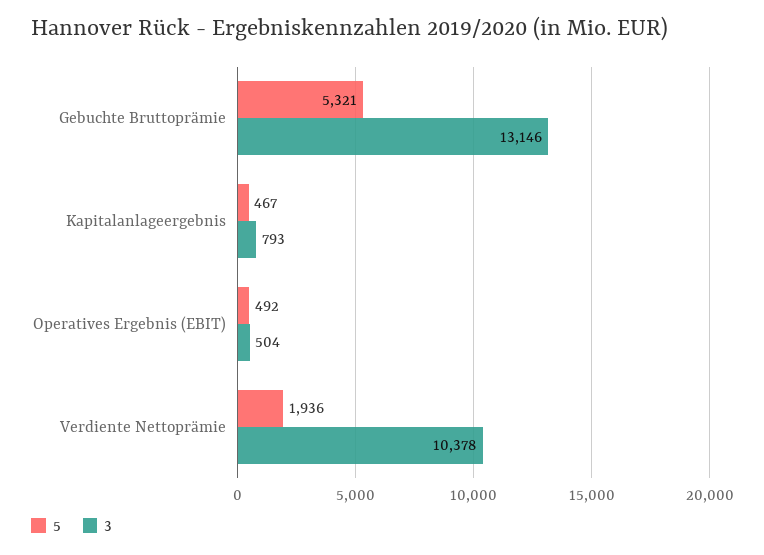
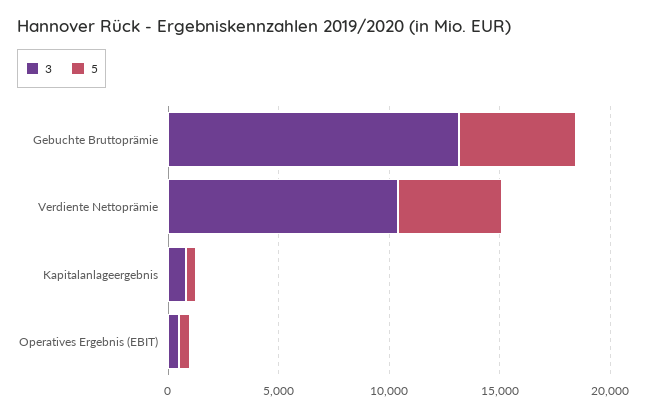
  {
    "5": {
      "Gebuchte Bruttoprämie": 5321,
      "Kapitalanlageergebnis": 467,
      "Operatives Ergebnis (EBIT)": 492,
-     "Verdiente Nettoprämie": 1936
+     "Verdiente Nettoprämie": 5000
    },
    "3": {
      "Gebuchte Bruttoprämie": 13146,
      "Kapitalanlageergebnis": 793,
      "Operatives Ergebnis (EBIT)": 504,
      "Verdiente Nettoprämie": 10378
    }
  }

